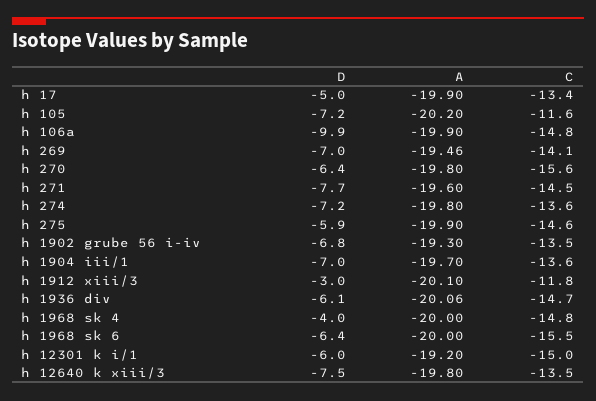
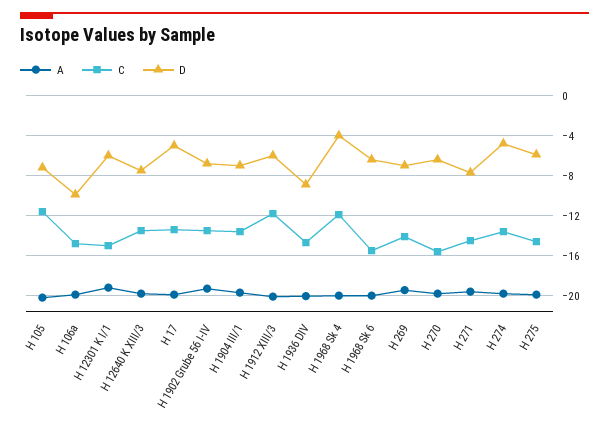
  {
    "D": {
      "h 17": -5,
      "h 105": -7.2,
      "h 106a": -9.9,
      "h 269": -7,
      "h 270": -6.4,
      "h 271": -7.7,
-     "h 274": -7.2,
+     "h 274": -5,
      "h 275": -5.9,
      "h 1902 grube 56 i-iv": -6.8,
      "h 1904 iii/1": -7,
-     "h 1912 xiii/3": -3,
+     "h 1912 xiii/3": -6,
-     "h 1936 div": -6.1,
+     "h 1936 div": -9,
      "h 1968 sk 4": -4,
      "h 1968 sk 6": -6.4,
      "h 12301 k i/1": -6,
      "h 12640 k xiii/3": -7.5
    },
    "A": {
      "h 17": -19.9,
      "h 105": -20.2,
      "h 106a": -19.9,
      "h 269": -19.46,
      "h 270": -19.8,
      "h 271": -19.6,
      "h 274": -19.8,
      "h 275": -19.9,
      "h 1902 grube 56 i-iv": -19.3,
      "h 1904 iii/1": -19.7,
      "h 1912 xiii/3": -20.1,
      "h 1936 div": -20.06,
      "h 1968 sk 4": -20,
      "h 1968 sk 6": -20,
      "h 12301 k i/1": -19.2,
      "h 12640 k xiii/3": -19.8
    },
    "C": {
      "h 17": -13.4,
      "h 105": -11.6,
      "h 106a": -14.8,
      "h 269": -14.1,
      "h 270": -15.6,
      "h 271": -14.5,
      "h 274": -13.6,
      "h 275": -14.6,
      "h 1902 grube 56 i-iv": -13.5,
      "h 1904 iii/1": -13.6,
      "h 1912 xiii/3": -11.8,
      "h 1936 div": -14.7,
-     "h 1968 sk 4": -14.8,
+     "h 1968 sk 4": -12,
      "h 1968 sk 6": -15.5,
      "h 12301 k i/1": -15,
      "h 12640 k xiii/3": -13.5
    }
  }

